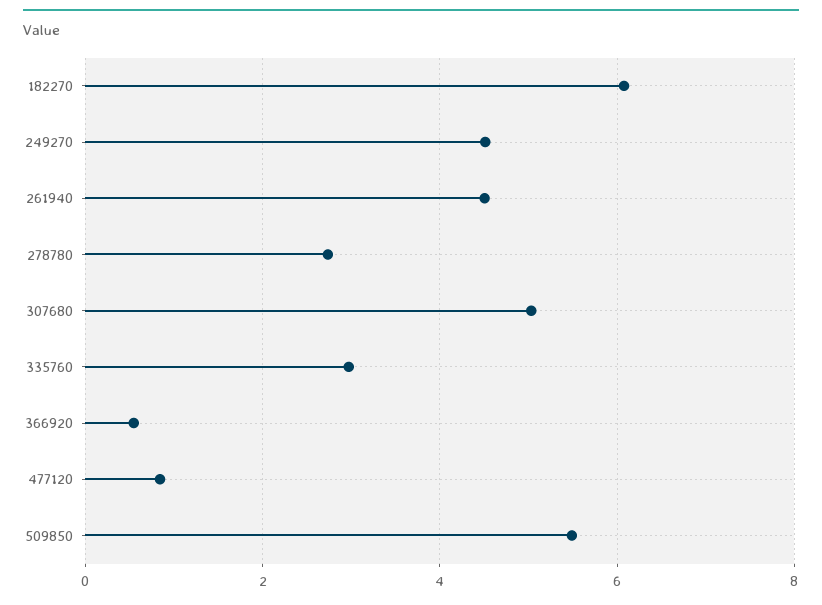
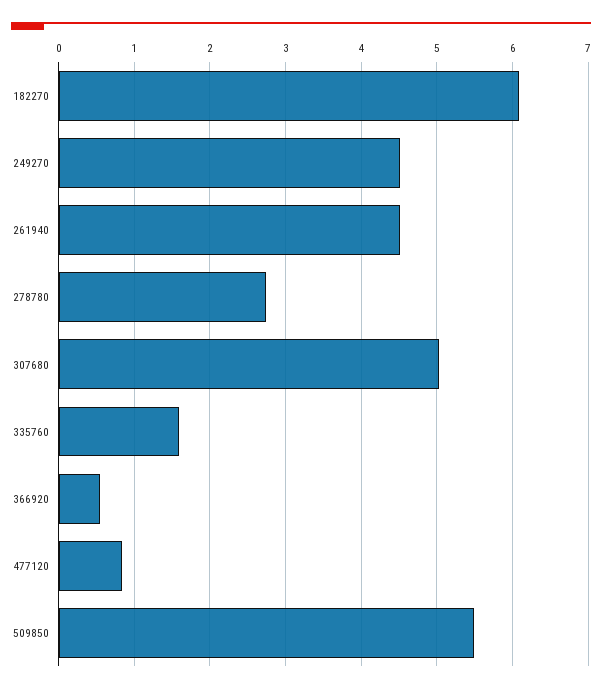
  {
    "182270": 6.1,
    "249270": 4.5,
    "261940": 4.5,
    "278780": 2.7,
    "307680": 5,
-   "335760": 3,
+   "335760": 1.6,
    "366920": 0.5,
    "477120": 0.8,
    "509850": 5.5
  }

